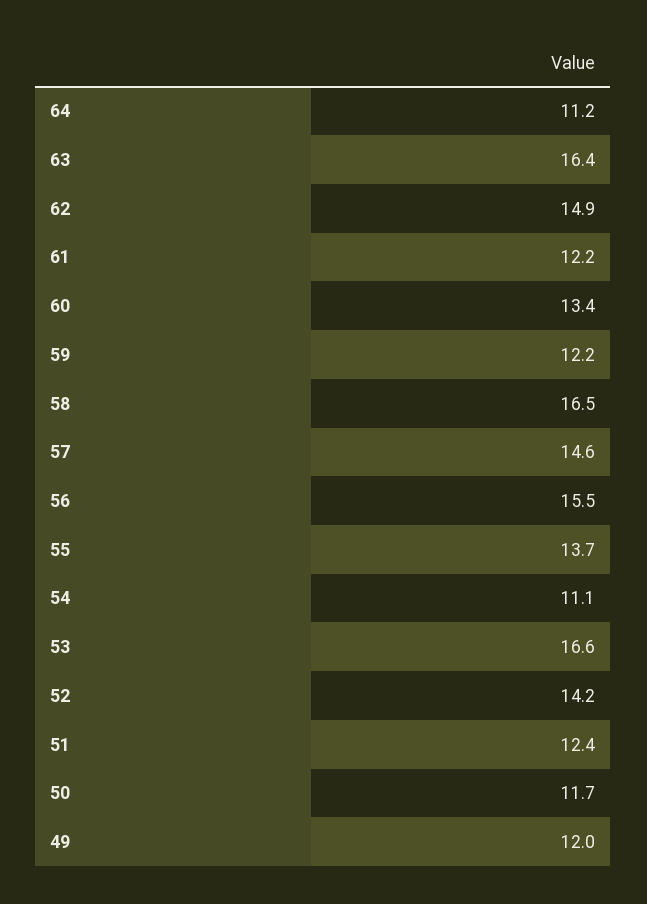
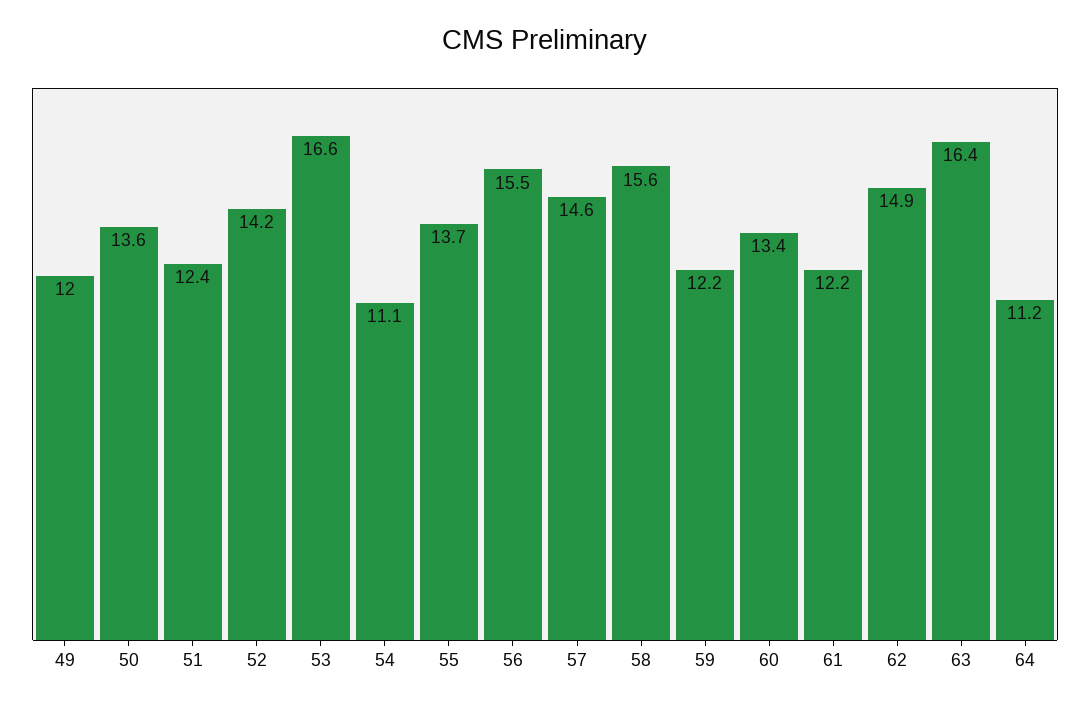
  {
    "64": 11.2,
    "63": 16.4,
    "62": 14.9,
    "61": 12.2,
    "60": 13.4,
    "59": 12.2,
-   "58": 16.5,
+   "58": 15.6,
    "57": 14.6,
    "56": 15.5,
    "55": 13.7,
    "54": 11.1,
    "53": 16.6,
    "52": 14.2,
    "51": 12.4,
-   "50": 11.7,
+   "50": 13.6,
    "49": 12
  }

